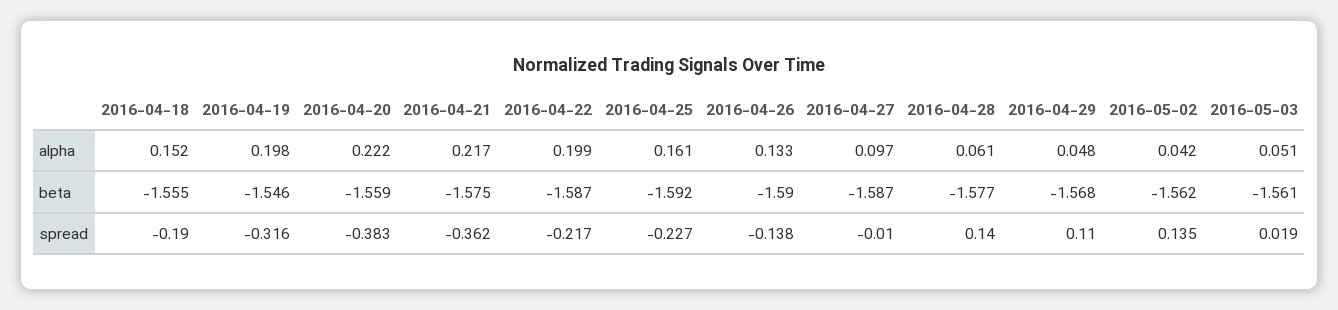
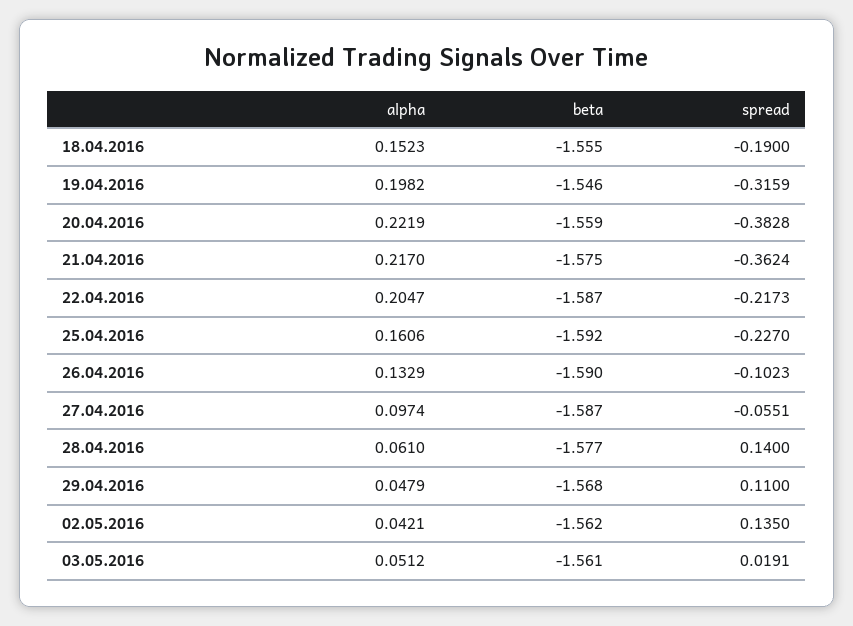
  {
    "2016-04-18": {
      "alpha": 0.1523,
      "beta": -1.555,
      "spread": -0.19
    },
    "2016-04-19": {
      "alpha": 0.1982,
      "beta": -1.546,
      "spread": -0.3159
    },
    "2016-04-20": {
      "alpha": 0.2219,
      "beta": -1.559,
      "spread": -0.3828
    },
    "2016-04-21": {
      "alpha": 0.217,
      "beta": -1.575,
      "spread": -0.3624
    },
    "2016-04-22": {
-     "alpha": 0.199,
+     "alpha": 0.2047,
      "beta": -1.587,
      "spread": -0.2173
    },
    "2016-04-25": {
      "alpha": 0.1606,
      "beta": -1.592,
      "spread": -0.227
    },
    "2016-04-26": {
      "alpha": 0.1329,
      "beta": -1.59,
-     "spread": -0.138
+     "spread": -0.1023
    },
    "2016-04-27": {
      "alpha": 0.0974,
      "beta": -1.587,
-     "spread": -0.01
+     "spread": -0.0551
    },
    "2016-04-28": {
      "alpha": 0.061,
      "beta": -1.577,
      "spread": 0.14
    },
    "2016-04-29": {
      "alpha": 0.0479,
      "beta": -1.568,
      "spread": 0.11
    },
    "2016-05-02": {
      "alpha": 0.0421,
      "beta": -1.562,
      "spread": 0.135
    },
    "2016-05-03": {
      "alpha": 0.0512,
      "beta": -1.561,
      "spread": 0.0191
    }
  }

